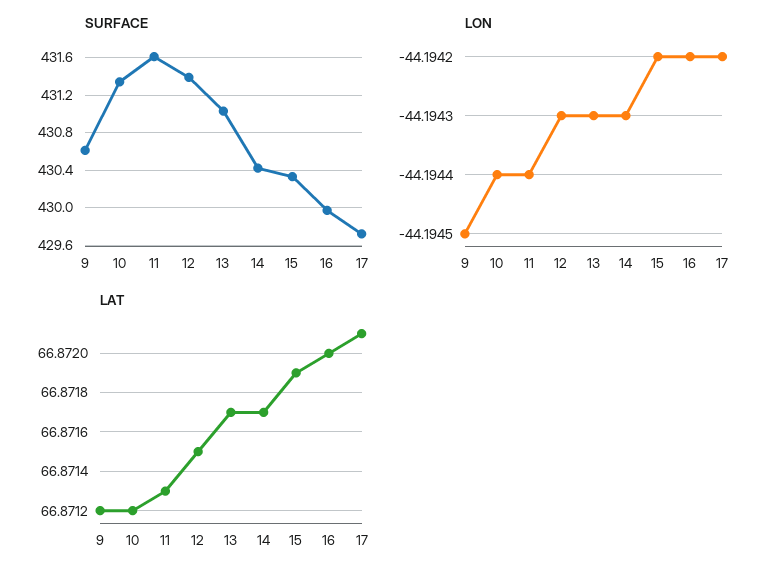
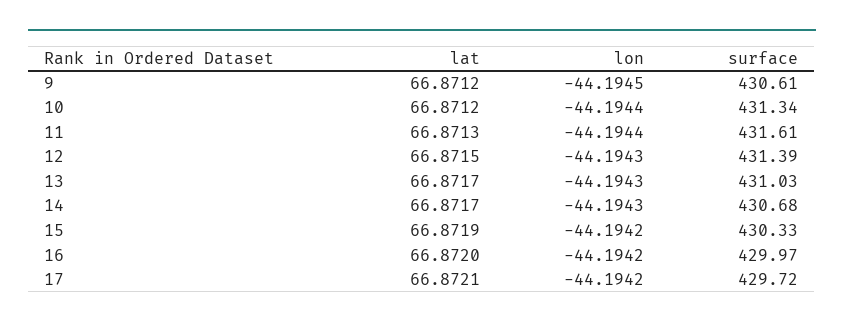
  {
    "SURFACE": {
      "9": 430.61,
      "10": 431.34,
      "11": 431.61,
      "12": 431.39,
      "13": 431.03,
-     "14": 430.4,
+     "14": 430.68,
      "15": 430.33,
      "16": 429.97,
      "17": 429.72
    },
    "LON": {
      "9": -44.1945,
      "10": -44.1944,
      "11": -44.1944,
      "12": -44.1943,
      "13": -44.1943,
      "14": -44.1943,
      "15": -44.1942,
      "16": -44.1942,
      "17": -44.1942
    },
    "LAT": {
      "9": 66.8712,
      "10": 66.8712,
      "11": 66.8713,
      "12": 66.8715,
      "13": 66.8717,
      "14": 66.8717,
      "15": 66.8719,
      "16": 66.872,
      "17": 66.8721
    }
  }

